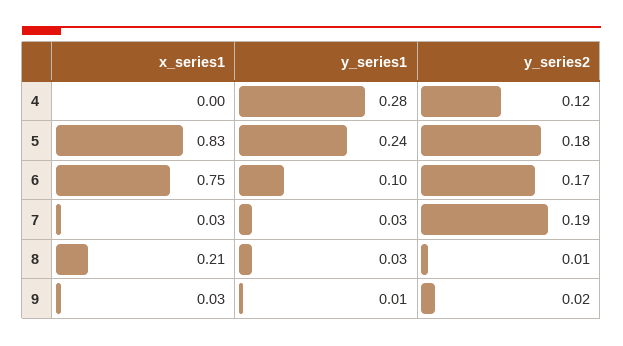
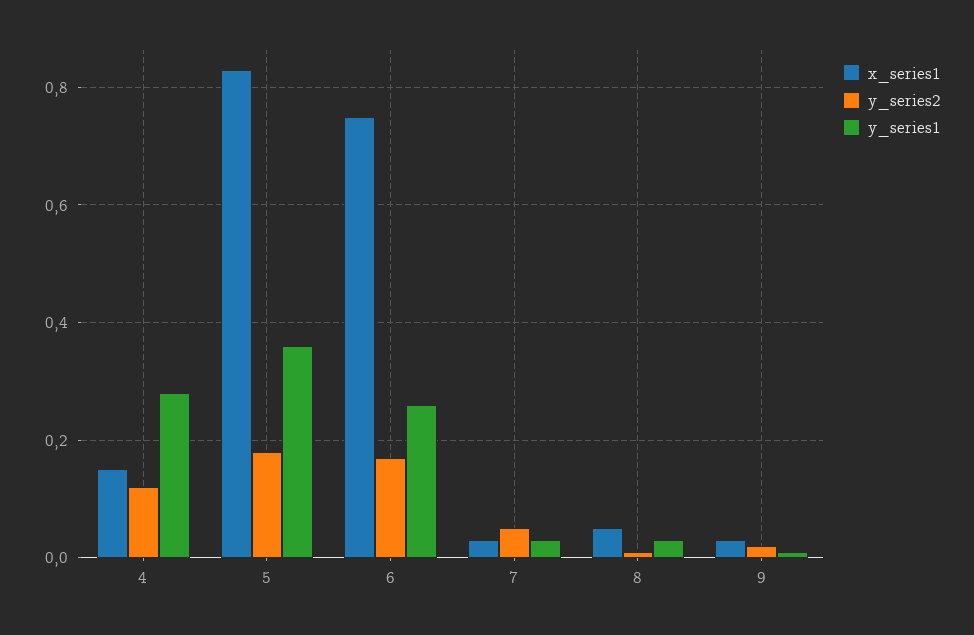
  {
    "x_series1": {
-     "4": 0,
+     "4": 0.15,
      "5": 0.83,
      "6": 0.75,
      "7": 0.03,
-     "8": 0.21,
+     "8": 0.05,
      "9": 0.03
    },
    "y_series1": {
      "4": 0.28,
-     "5": 0.24,
+     "5": 0.35,
-     "6": 0.1,
+     "6": 0.25,
      "7": 0.03,
      "8": 0.03,
      "9": 0.01
    },
    "y_series2": {
      "4": 0.12,
      "5": 0.18,
      "6": 0.17,
-     "7": 0.19,
+     "7": 0.05,
      "8": 0.01,
      "9": 0.02
    }
  }

